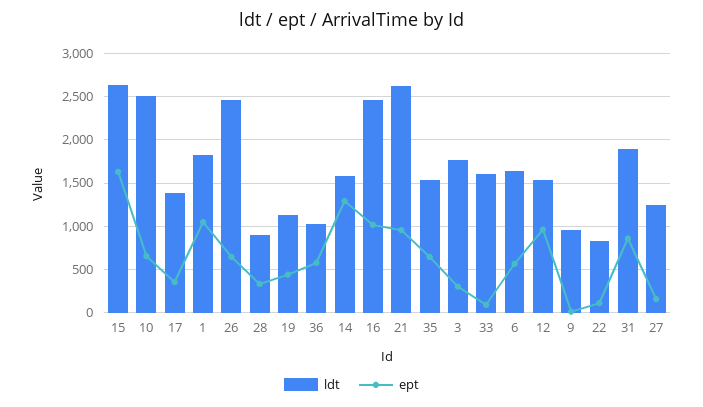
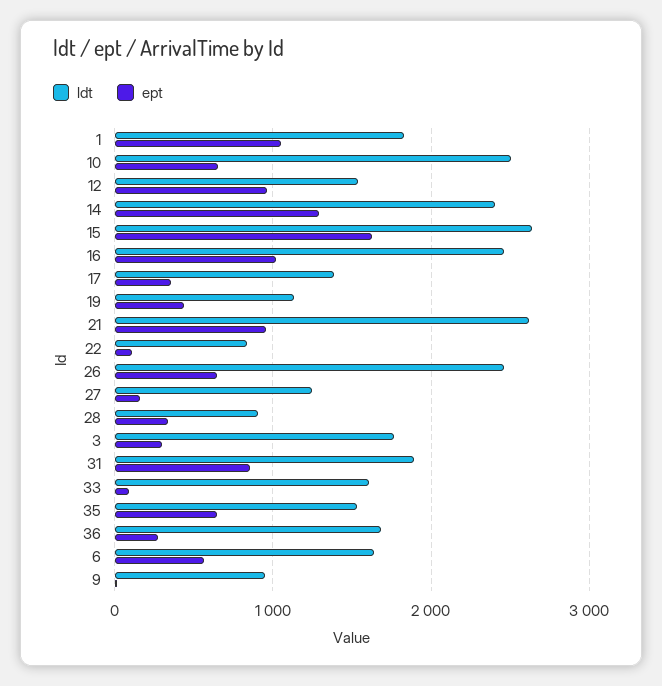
  {
    "ldt": {
      "15": 2600,
      "10": 2500,
      "17": 1400,
      "1": 1800,
      "26": 2500,
      "28": 900,
      "19": 1100,
-     "36": 1000,
+     "36": 1700,
-     "14": 1600,
+     "14": 2400,
      "16": 2500,
      "21": 2600,
      "35": 1500,
      "3": 1800,
      "33": 1600,
      "6": 1600,
      "12": 1500,
      "9": 1000,
      "22": 800,
      "31": 1900,
      "27": 1300
    },
    "ept": {
      "15": 1600,
      "10": 700,
      "17": 400,
      "1": 1000,
      "26": 600,
      "28": 300,
      "19": 400,
-     "36": 600,
+     "36": 300,
      "14": 1300,
      "16": 1000,
      "21": 1000,
      "35": 600,
      "3": 300,
      "33": 100,
      "6": 600,
      "12": 1000,
      "9": 0,
      "22": 100,
      "31": 900,
      "27": 200
    }
  }

